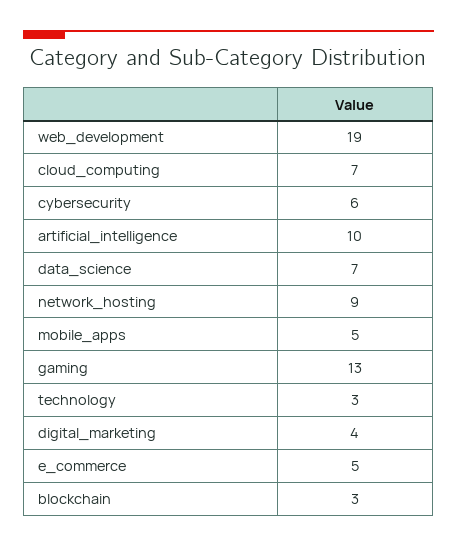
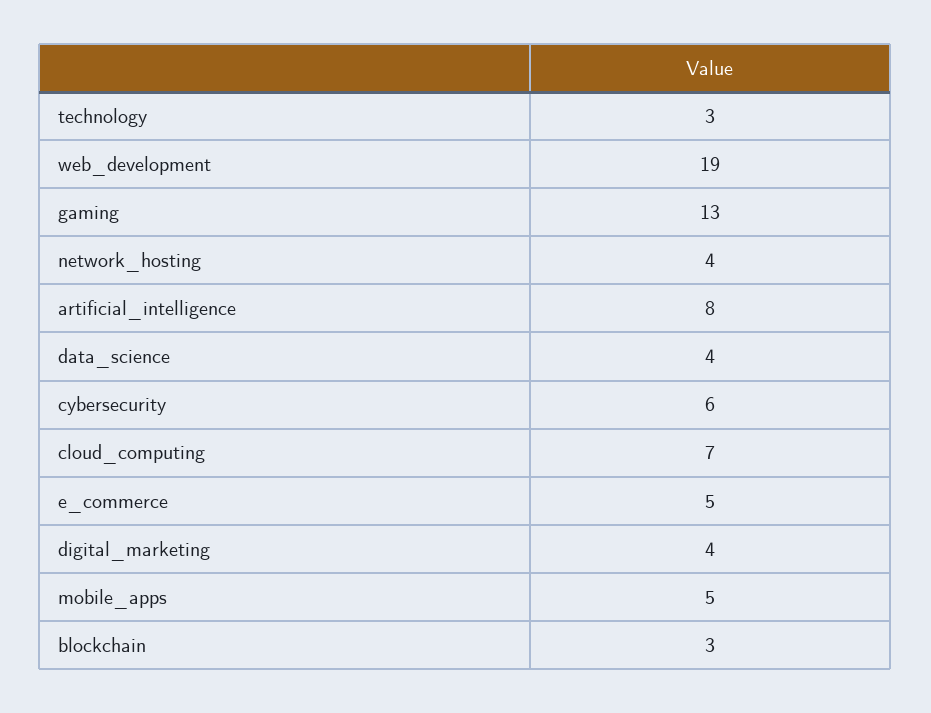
  {
    "web_development": 19,
    "cloud_computing": 7,
    "cybersecurity": 6,
-   "artificial_intelligence": 10,
+   "artificial_intelligence": 8,
-   "data_science": 7,
+   "data_science": 4,
-   "network_hosting": 9,
+   "network_hosting": 4,
    "mobile_apps": 5,
    "gaming": 13,
    "technology": 3,
    "digital_marketing": 4,
    "e_commerce": 5,
    "blockchain": 3
  }

